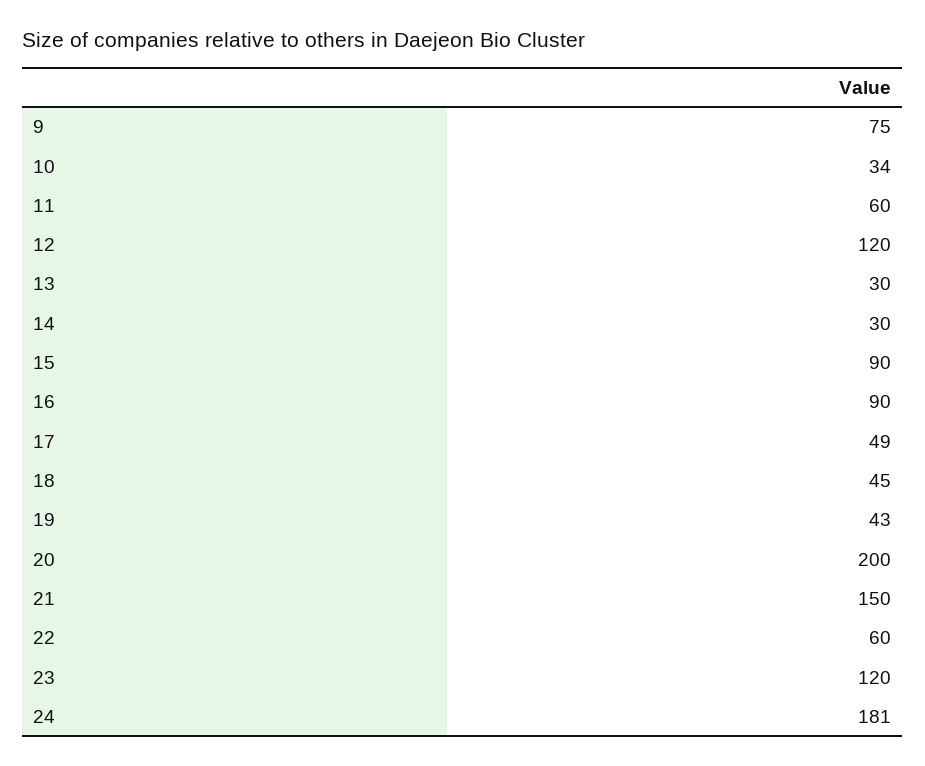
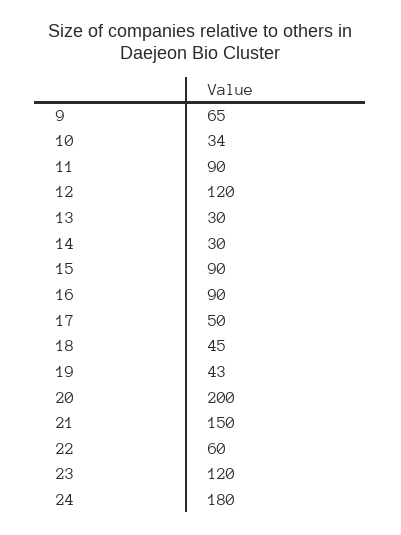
  {
-   "9": 75,
+   "9": 65,
    "10": 34,
-   "11": 60,
+   "11": 90,
    "12": 120,
    "13": 30,
    "14": 30,
    "15": 90,
    "16": 90,
-   "17": 49,
+   "17": 50,
    "18": 45,
    "19": 43,
    "20": 200,
    "21": 150,
    "22": 60,
    "23": 120,
-   "24": 181
+   "24": 180
  }

